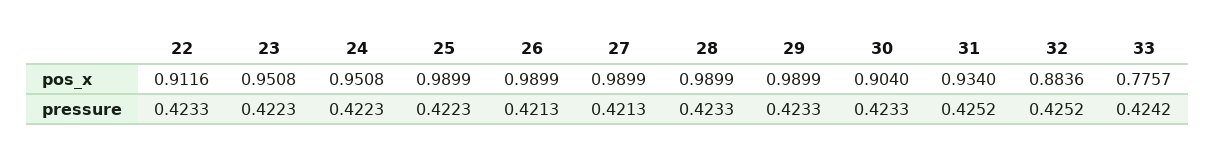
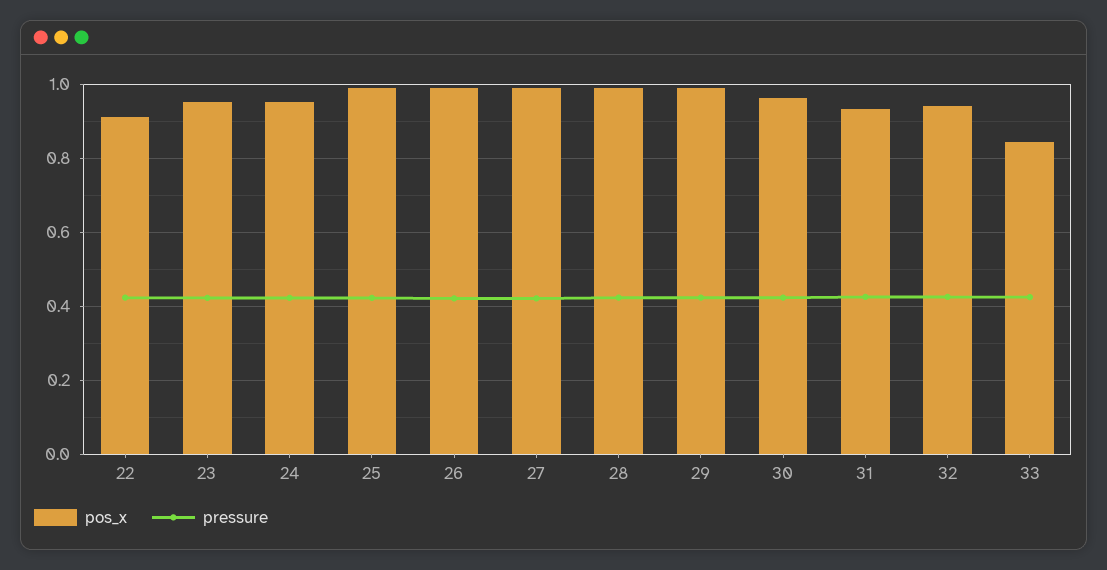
  {
    "pos_x": {
      "22": 0.9116,
      "23": 0.9508,
      "24": 0.9508,
      "25": 0.9899,
      "26": 0.9899,
      "27": 0.9899,
      "28": 0.9899,
      "29": 0.9899,
-     "30": 0.904,
+     "30": 0.96,
      "31": 0.934,
-     "32": 0.8836,
+     "32": 0.94,
-     "33": 0.7757
+     "33": 0.84
    },
    "pressure": {
      "22": 0.4233,
      "23": 0.4223,
      "24": 0.4223,
      "25": 0.4223,
      "26": 0.4213,
      "27": 0.4213,
      "28": 0.4233,
      "29": 0.4233,
      "30": 0.4233,
      "31": 0.4252,
      "32": 0.4252,
      "33": 0.4242
    }
  }

